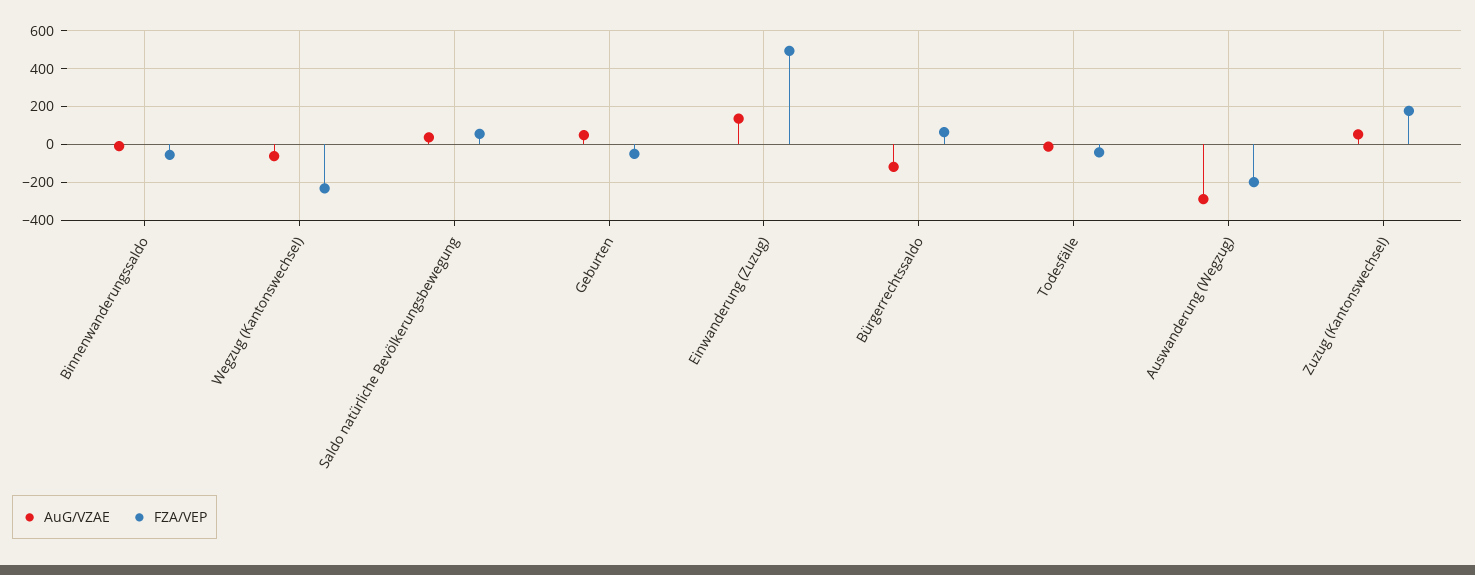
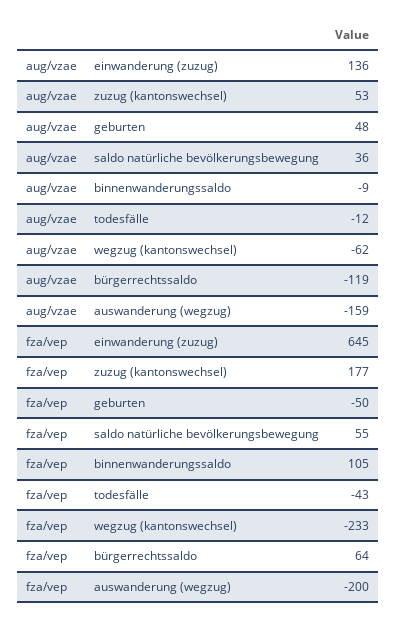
  {
    "AuG/VZAE": {
      "Binnenwanderungssaldo": -9,
      "Wegzug (Kantonswechsel)": -62,
      "Saldo natürliche Bevölkerungsbewegung": 36,
      "Geburten": 48,
      "Einwanderung (Zuzug)": 136,
      "Bürgerrechtssaldo": -119,
      "Todesfälle": -12,
-     "Auswanderung (Wegzug)": -300,
+     "Auswanderung (Wegzug)": -159,
      "Zuzug (Kantonswechsel)": 53
    },
    "FZA/VEP": {
-     "Binnenwanderungssaldo": -50,
+     "Binnenwanderungssaldo": 105,
      "Wegzug (Kantonswechsel)": -233,
      "Saldo natürliche Bevölkerungsbewegung": 55,
      "Geburten": -50,
-     "Einwanderung (Zuzug)": 500,
+     "Einwanderung (Zuzug)": 645,
      "Bürgerrechtssaldo": 64,
      "Todesfälle": -43,
      "Auswanderung (Wegzug)": -200,
      "Zuzug (Kantonswechsel)": 177
    }
  }

